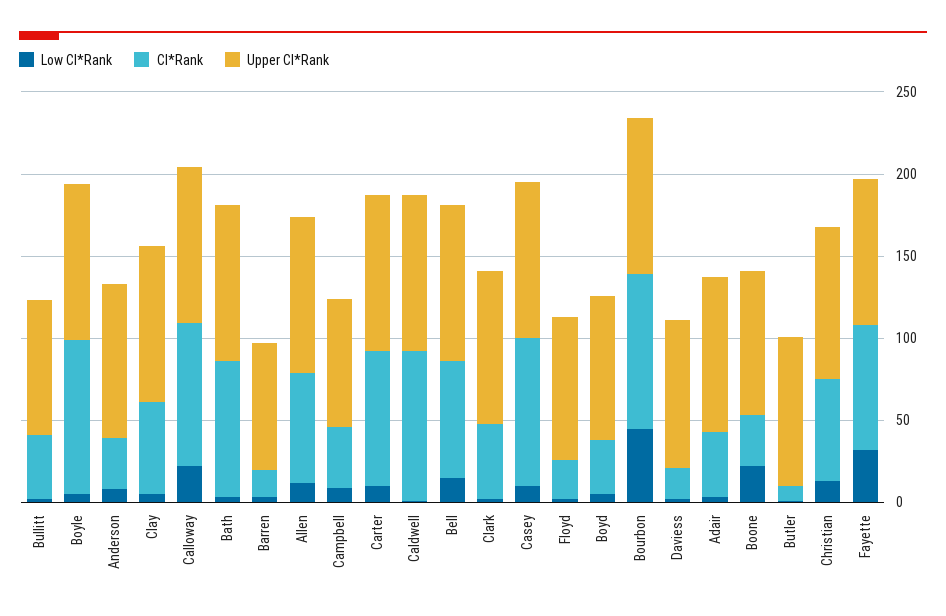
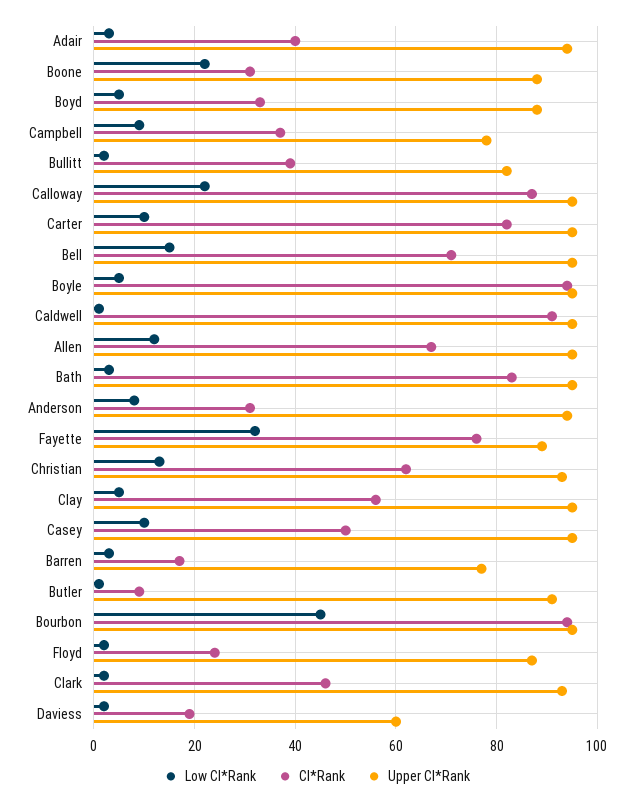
  {
    "Low CI*Rank": {
      "Bullitt": 0,
      "Boyle": 5,
      "Anderson": 10,
      "Clay": 5,
      "Calloway": 20,
      "Bath": 5,
      "Barren": 5,
      "Allen": 10,
      "Campbell": 10,
      "Carter": 10,
      "Caldwell": 0,
      "Bell": 15,
      "Clark": 0,
      "Casey": 10,
      "Floyd": 0,
      "Boyd": 5,
      "Bourbon": 45,
      "Daviess": 0,
      "Adair": 5,
      "Boone": 20,
      "Butler": 0,
      "Christian": 15,
      "Fayette": 30
    },
    "CI*Rank": {
      "Bullitt": 40,
      "Boyle": 95,
      "Anderson": 30,
      "Clay": 55,
      "Calloway": 85,
      "Bath": 85,
      "Barren": 15,
      "Allen": 65,
      "Campbell": 35,
      "Carter": 80,
      "Caldwell": 90,
      "Bell": 70,
      "Clark": 45,
-     "Casey": 90,
+     "Casey": 50,
      "Floyd": 25,
      "Boyd": 35,
      "Bourbon": 95,
      "Daviess": 20,
      "Adair": 40,
      "Boone": 30,
      "Butler": 10,
      "Christian": 60,
      "Fayette": 75
    },
    "Upper CI*Rank": {
      "Bullitt": 80,
      "Boyle": 95,
      "Anderson": 95,
      "Clay": 95,
      "Calloway": 95,
      "Bath": 95,
      "Barren": 75,
      "Allen": 95,
      "Campbell": 80,
      "Carter": 95,
      "Caldwell": 95,
      "Bell": 95,
      "Clark": 95,
      "Casey": 95,
      "Floyd": 85,
      "Boyd": 90,
      "Bourbon": 95,
-     "Daviess": 90,
+     "Daviess": 60,
      "Adair": 95,
      "Boone": 90,
      "Butler": 90,
      "Christian": 95,
      "Fayette": 90
    }
  }

